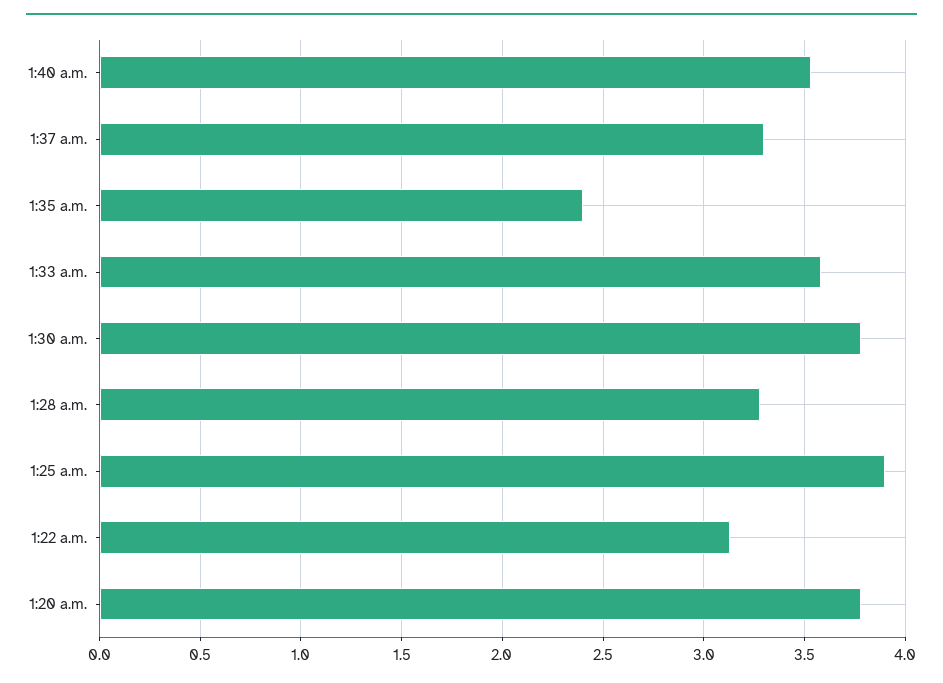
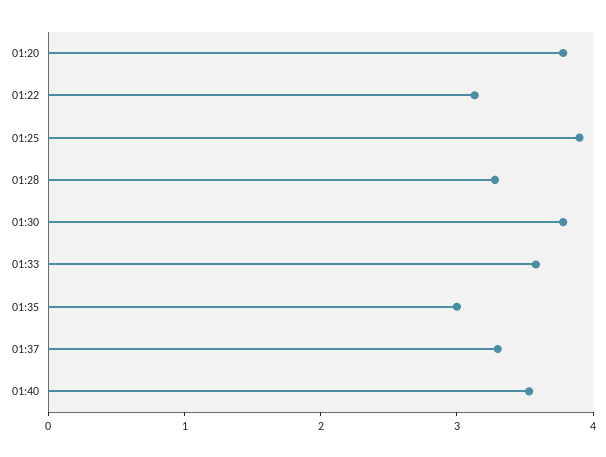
  {
    "1:40 a.m.": 3.55,
    "1:37 a.m.": 3.3,
-   "1:35 a.m.": 2.4,
+   "1:35 a.m.": 3,
    "1:33 a.m.": 3.6,
    "1:30 a.m.": 3.8,
    "1:28 a.m.": 3.3,
    "1:25 a.m.": 3.9,
    "1:22 a.m.": 3.15,
    "1:20 a.m.": 3.8
  }

